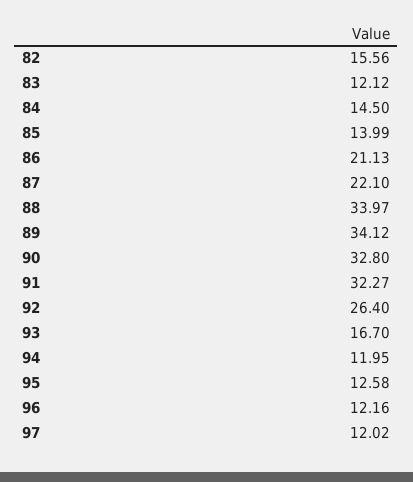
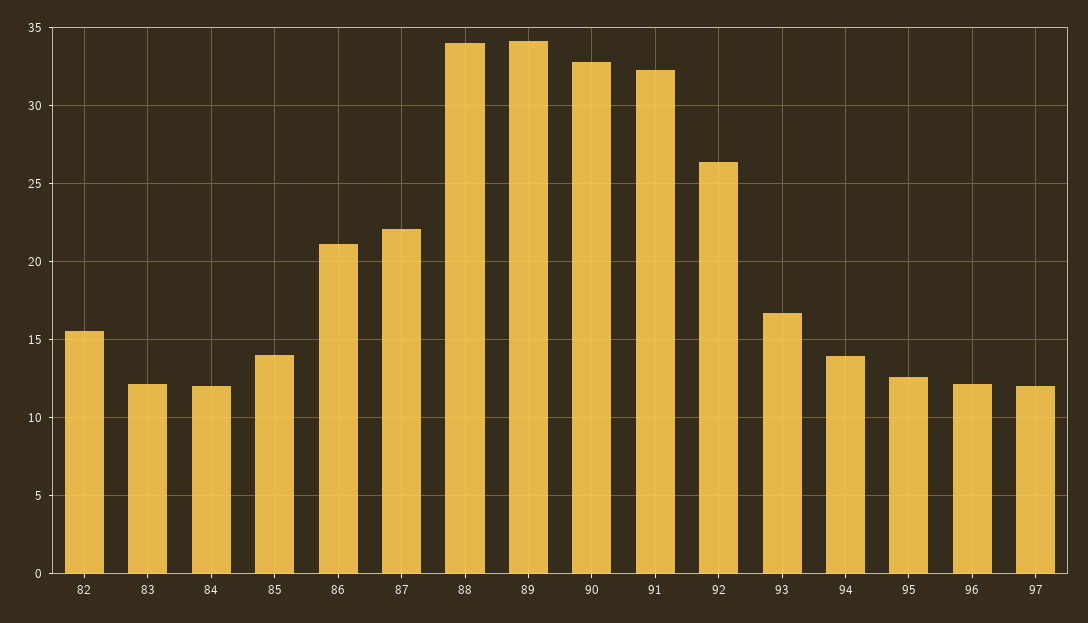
  {
    "82": 15.56,
    "83": 12.12,
-   "84": 14.5,
+   "84": 12,
    "85": 13.99,
    "86": 21.13,
    "87": 22.1,
    "88": 33.97,
    "89": 34.12,
    "90": 32.8,
    "91": 32.27,
    "92": 26.4,
    "93": 16.7,
-   "94": 11.95,
+   "94": 14,
    "95": 12.58,
    "96": 12.16,
    "97": 12.02
  }

